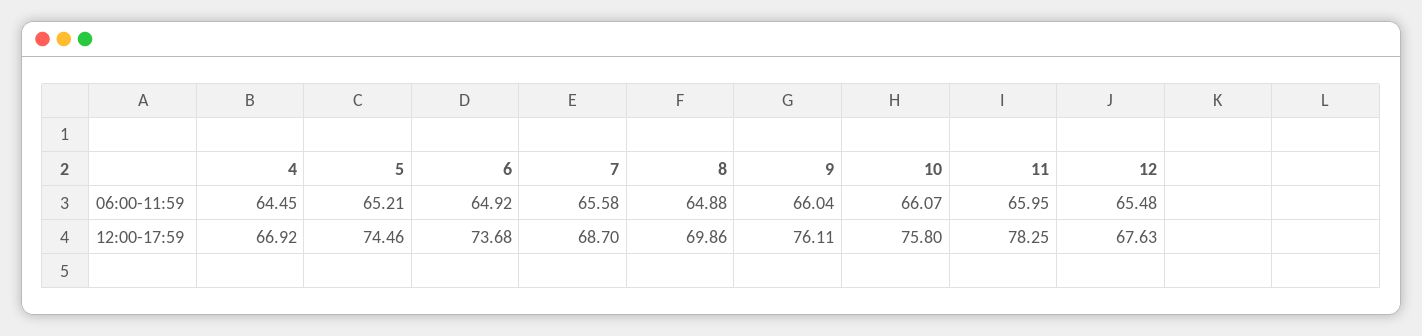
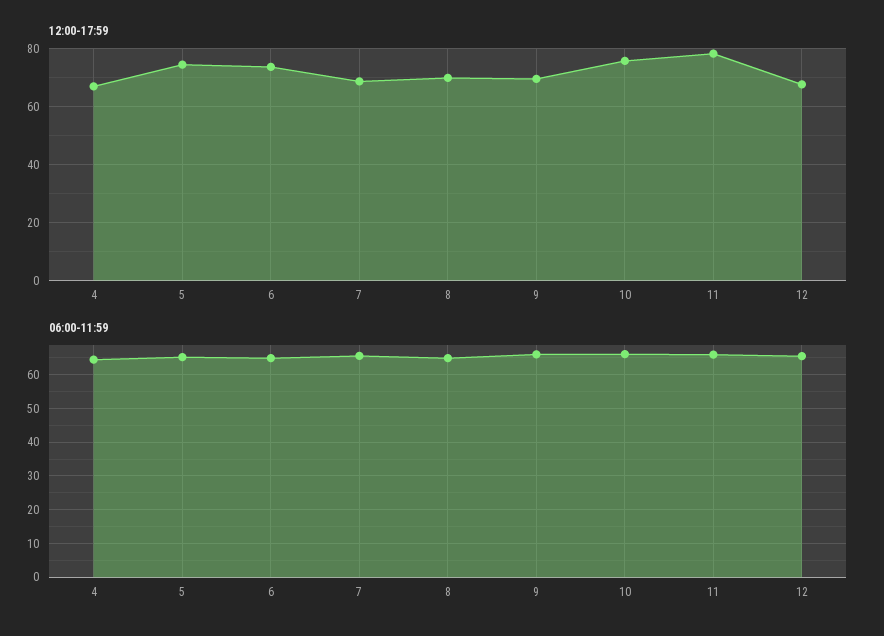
  {
    "06:00-11:59": {
      "4": 64.45,
      "5": 65.21,
      "6": 64.92,
      "7": 65.58,
      "8": 64.88,
      "9": 66.04,
      "10": 66.07,
      "11": 65.95,
      "12": 65.48
    },
    "12:00-17:59": {
      "4": 66.92,
      "5": 74.46,
      "6": 73.68,
      "7": 68.7,
      "8": 69.86,
-     "9": 76.11,
+     "9": 70,
      "10": 75.8,
      "11": 78.25,
      "12": 67.63
    }
  }

